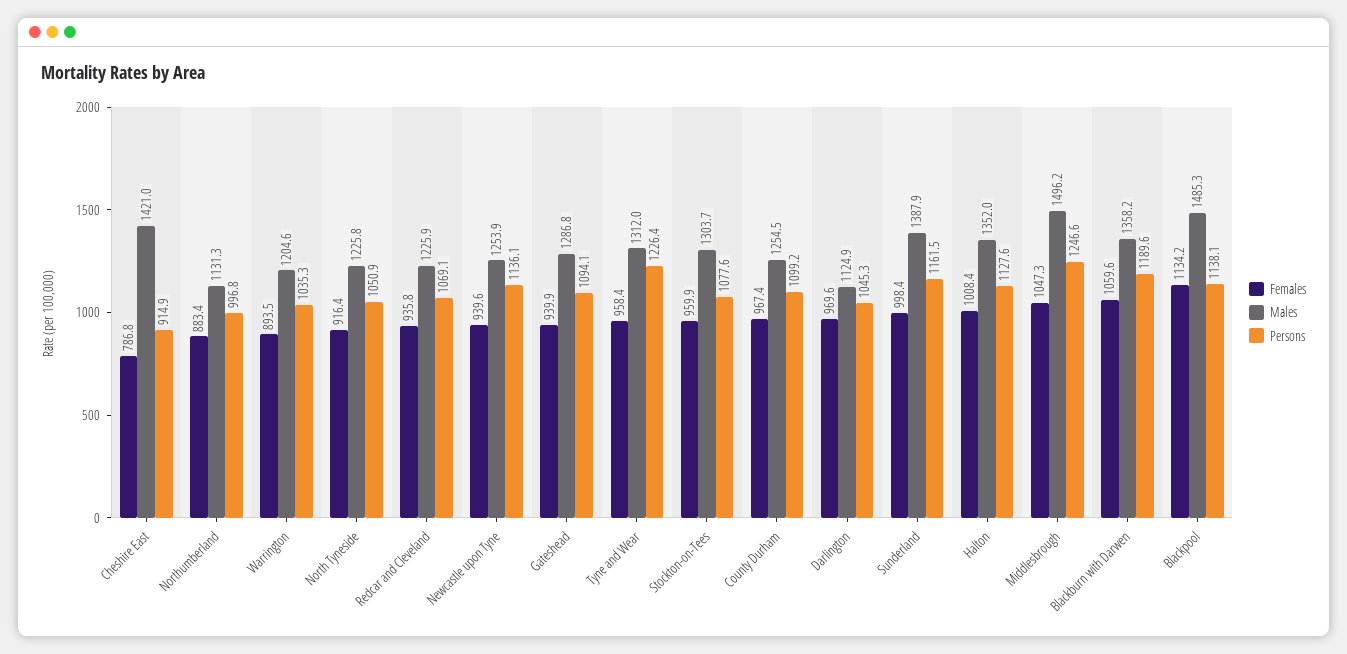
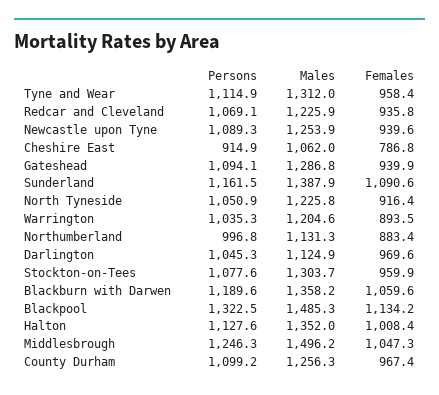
  {
    "Females": {
      "Cheshire East": 786.8,
      "Northumberland": 883.4,
      "Warrington": 893.5,
      "North Tyneside": 916.4,
      "Redcar and Cleveland": 935.8,
      "Newcastle upon Tyne": 939.6,
      "Gateshead": 939.9,
      "Tyne and Wear": 958.4,
      "Stockton-on-Tees": 959.9,
      "County Durham": 967.4,
      "Darlington": 969.6,
-     "Sunderland": 998.4,
+     "Sunderland": 1090.6,
      "Halton": 1008.4,
      "Middlesbrough": 1047.3,
      "Blackburn with Darwen": 1059.6,
      "Blackpool": 1134.2
    },
    "Males": {
-     "Cheshire East": 1421,
+     "Cheshire East": 1062,
      "Northumberland": 1131.3,
      "Warrington": 1204.6,
      "North Tyneside": 1225.8,
      "Redcar and Cleveland": 1225.9,
      "Newcastle upon Tyne": 1253.9,
      "Gateshead": 1286.8,
      "Tyne and Wear": 1312,
      "Stockton-on-Tees": 1303.7,
-     "County Durham": 1254.5,
+     "County Durham": 1256.3,
      "Darlington": 1124.9,
      "Sunderland": 1387.9,
      "Halton": 1352,
      "Middlesbrough": 1496.2,
      "Blackburn with Darwen": 1358.2,
      "Blackpool": 1485.3
    },
    "Persons": {
      "Cheshire East": 914.9,
      "Northumberland": 996.8,
      "Warrington": 1035.3,
      "North Tyneside": 1050.9,
      "Redcar and Cleveland": 1069.1,
-     "Newcastle upon Tyne": 1136.1,
+     "Newcastle upon Tyne": 1089.3,
      "Gateshead": 1094.1,
-     "Tyne and Wear": 1226.4,
+     "Tyne and Wear": 1114.9,
      "Stockton-on-Tees": 1077.6,
      "County Durham": 1099.2,
      "Darlington": 1045.3,
      "Sunderland": 1161.5,
      "Halton": 1127.6,
-     "Middlesbrough": 1246.6,
+     "Middlesbrough": 1246.3,
      "Blackburn with Darwen": 1189.6,
-     "Blackpool": 1138.1
+     "Blackpool": 1322.5
    }
  }

